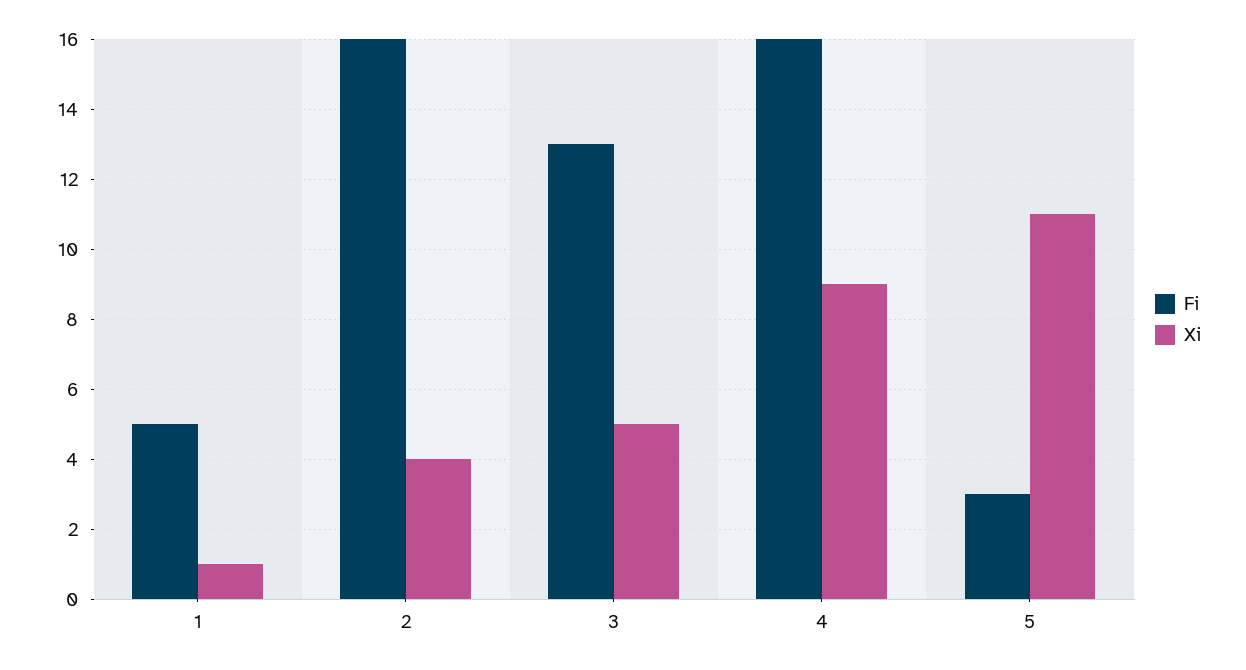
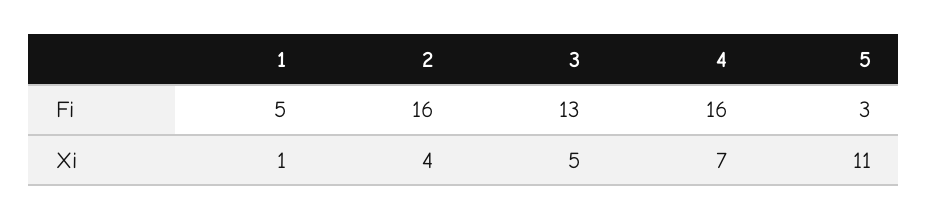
  {
    "Fi": {
      "1": 5,
      "2": 16,
      "3": 13,
      "4": 16,
      "5": 3
    },
    "Xi": {
      "1": 1,
      "2": 4,
      "3": 5,
-     "4": 9,
+     "4": 7,
      "5": 11
    }
  }

